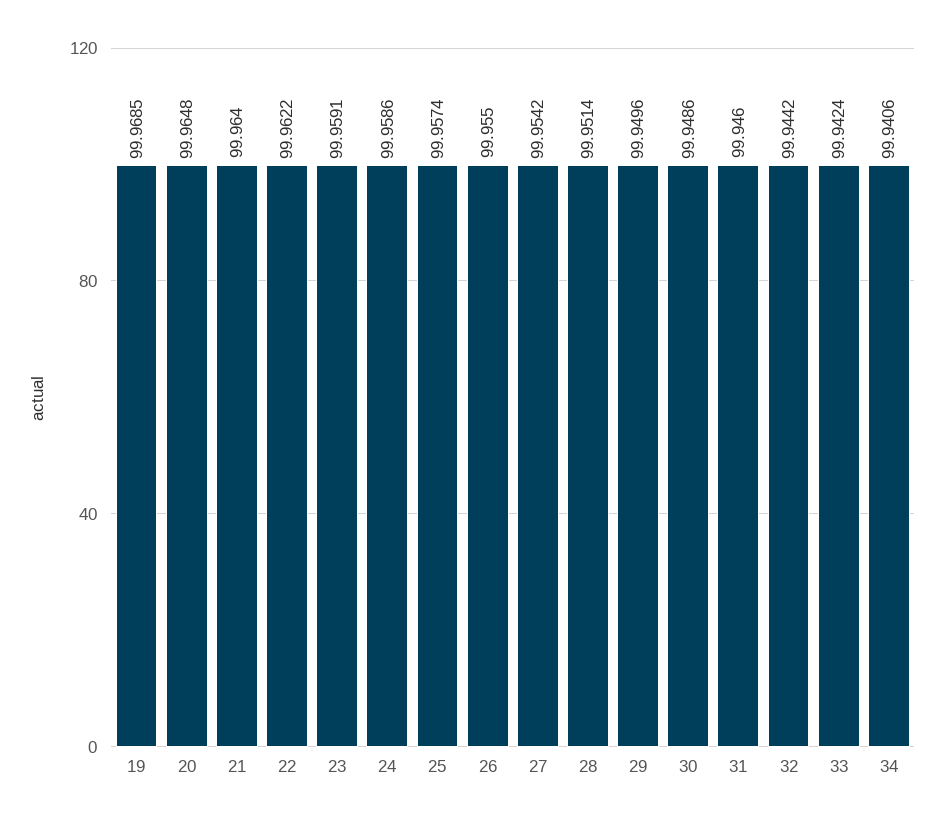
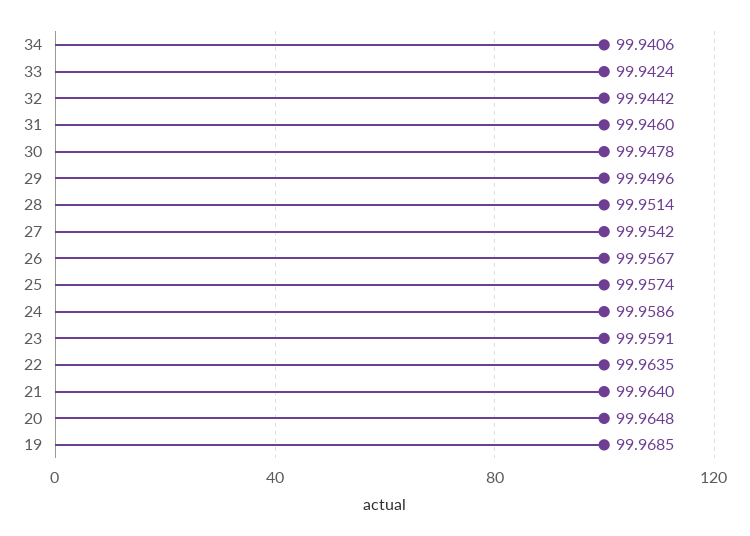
  {
    "19": 99.9685,
    "20": 99.9648,
    "21": 99.964,
-   "22": 99.9622,
+   "22": 99.9635,
    "23": 99.9591,
    "24": 99.9586,
    "25": 99.9574,
-   "26": 99.955,
+   "26": 99.9567,
    "27": 99.9542,
    "28": 99.9514,
    "29": 99.9496,
-   "30": 99.9486,
+   "30": 99.9478,
    "31": 99.946,
    "32": 99.9442,
    "33": 99.9424,
    "34": 99.9406
  }

